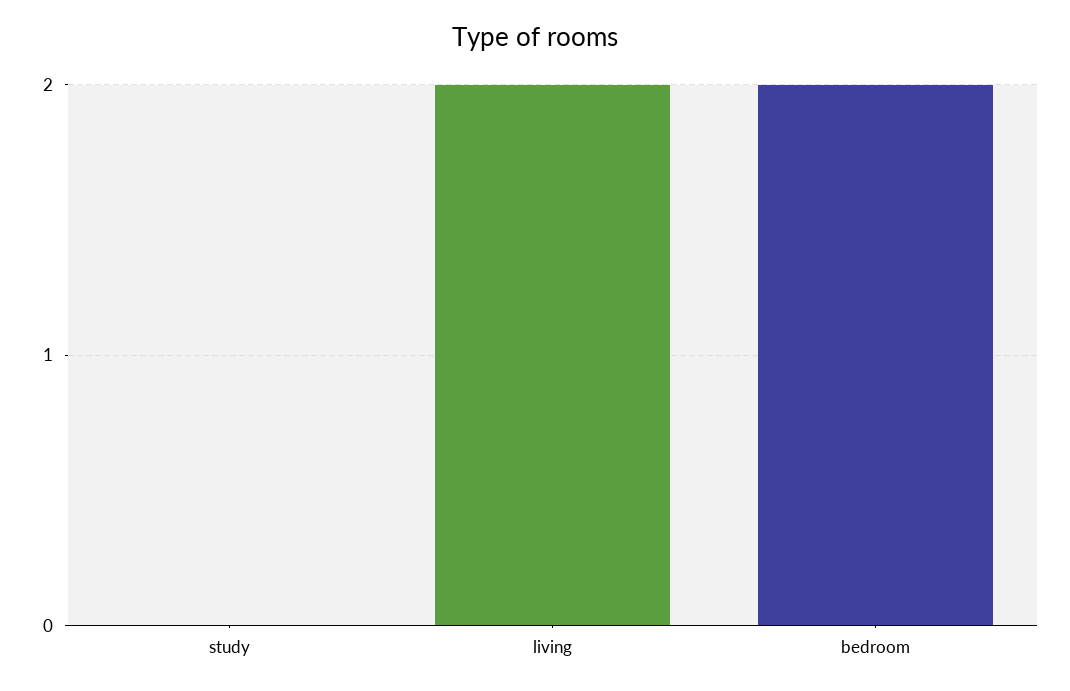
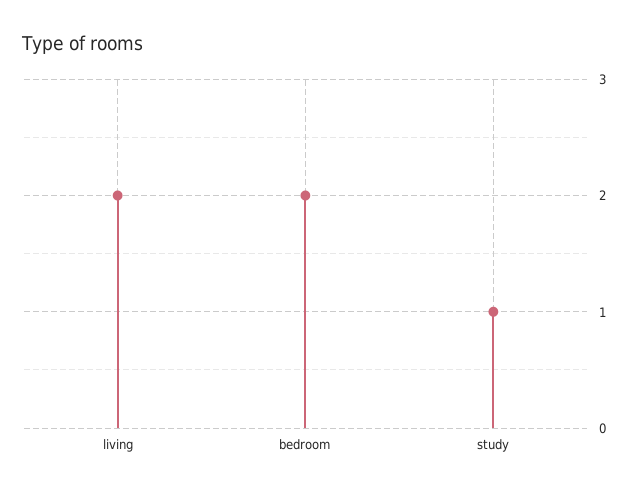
  {
-   "study": 0,
+   "study": 1,
    "living": 2,
    "bedroom": 2
  }

